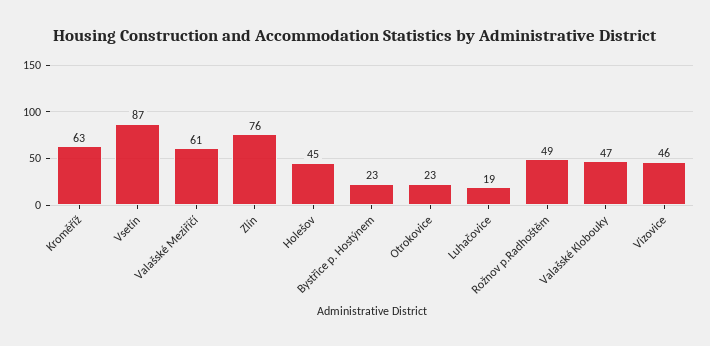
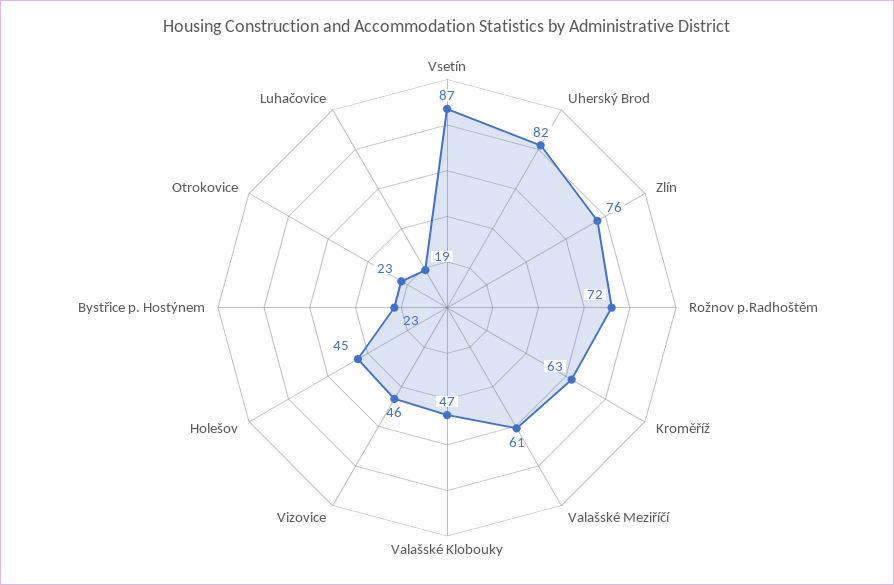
  {
    "Kroměříž": 63,
    "Vsetín": 87,
    "Valašské Meziříčí": 61,
    "Zlín": 76,
    "Holešov": 45,
    "Bystřice p. Hostýnem": 23,
    "Otrokovice": 23,
    "Luhačovice": 19,
-   "Rožnov p.Radhoštěm": 49,
+   "Rožnov p.Radhoštěm": 72,
    "Valašské Klobouky": 47,
-   "Vizovice": 46
+   "Vizovice": 46,
+   "Uherský Brod": 82
  }

